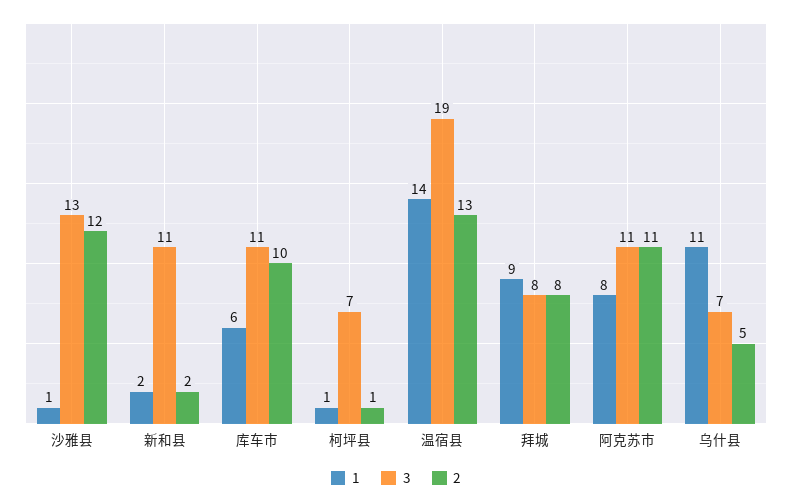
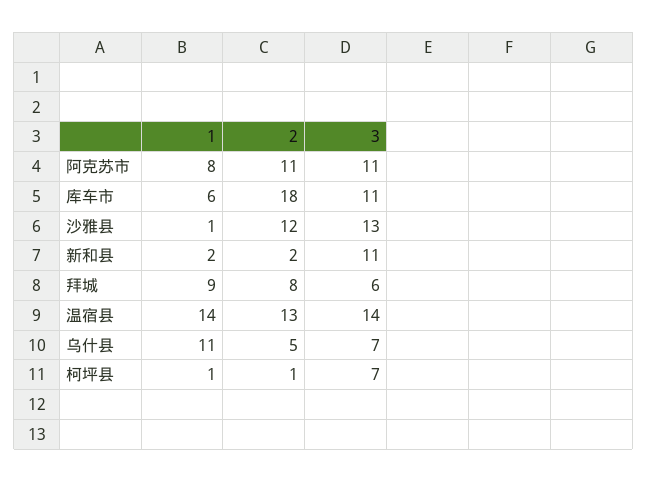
  {
    "1": {
      "沙雅县": 1,
      "新和县": 2,
      "库车市": 6,
      "柯坪县": 1,
      "温宿县": 14,
      "拜城": 9,
      "阿克苏市": 8,
      "乌什县": 11
    },
    "3": {
      "沙雅县": 13,
      "新和县": 11,
      "库车市": 11,
      "柯坪县": 7,
-     "温宿县": 19,
+     "温宿县": 14,
-     "拜城": 8,
+     "拜城": 6,
      "阿克苏市": 11,
      "乌什县": 7
    },
    "2": {
      "沙雅县": 12,
      "新和县": 2,
-     "库车市": 10,
+     "库车市": 18,
      "柯坪县": 1,
      "温宿县": 13,
      "拜城": 8,
      "阿克苏市": 11,
      "乌什县": 5
    }
  }

